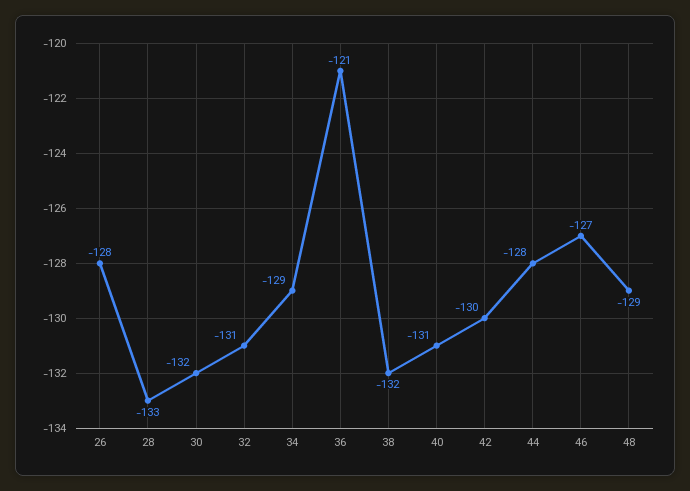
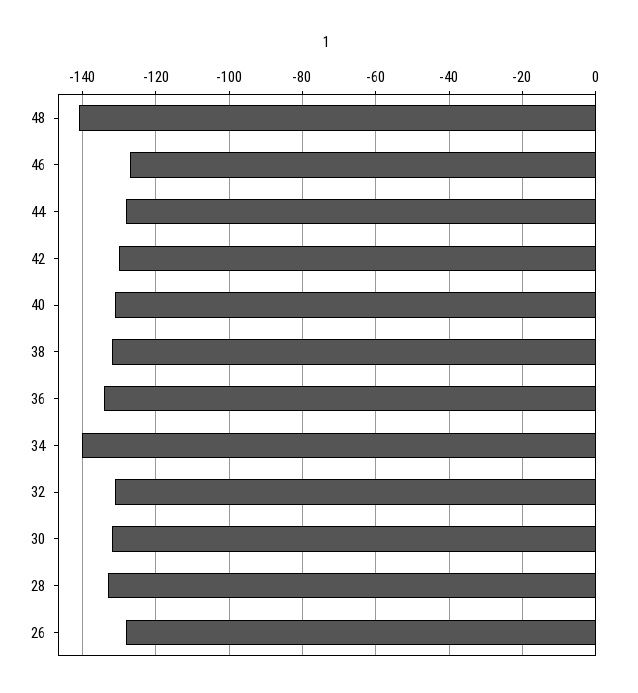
  {
    "26": -128,
    "28": -133,
    "30": -132,
    "32": -131,
-   "34": -129,
+   "34": -140,
-   "36": -121,
+   "36": -135,
    "38": -132,
    "40": -131,
    "42": -130,
    "44": -128,
    "46": -127,
-   "48": -129
+   "48": -140
  }

